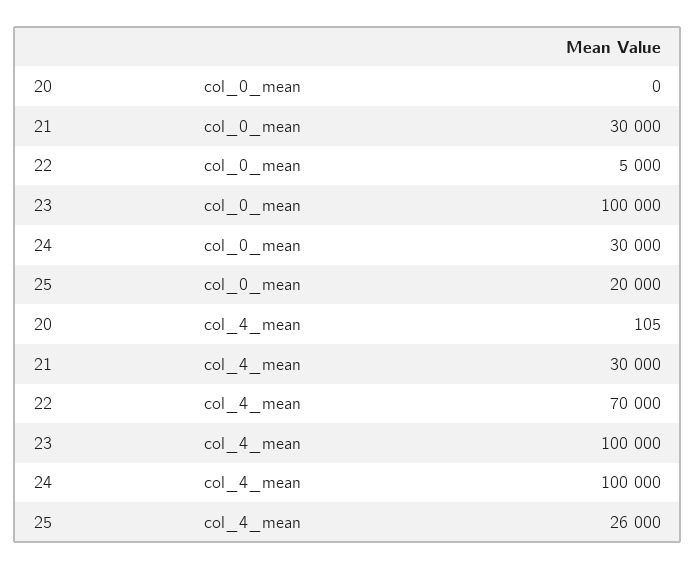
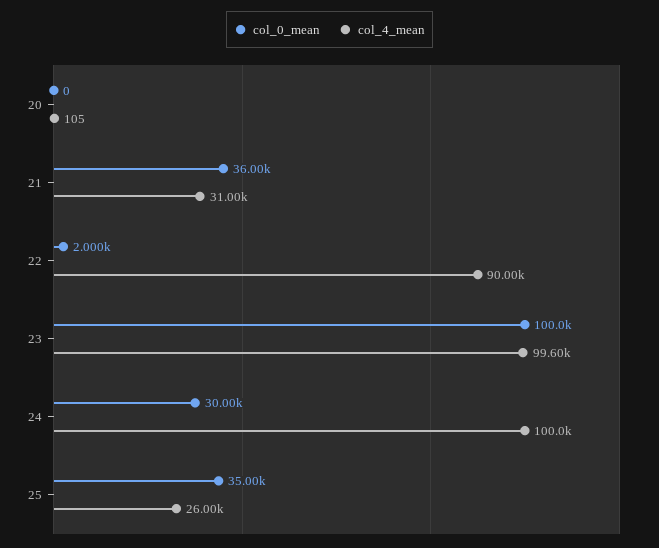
  {
    "col_0_mean": {
      "20": 0,
-     "21": 30000,
+     "21": 36000,
-     "22": 5000,
+     "22": 2000,
      "23": 100000,
      "24": 30000,
-     "25": 20000
+     "25": 35000
    },
    "col_4_mean": {
      "20": 105,
-     "21": 30000,
+     "21": 31000,
-     "22": 70000,
+     "22": 90000,
-     "23": 100000,
+     "23": 99600,
      "24": 100000,
      "25": 26000
    }
  }

